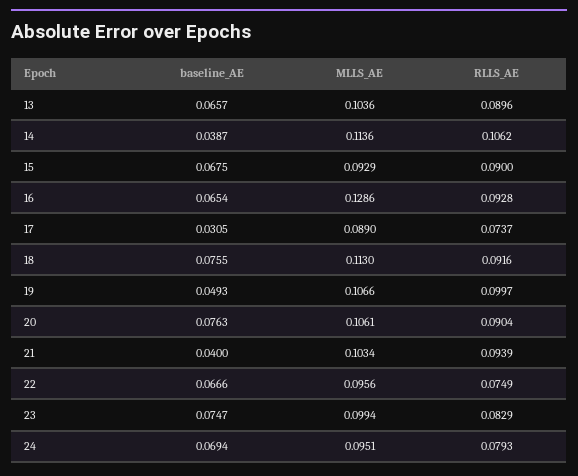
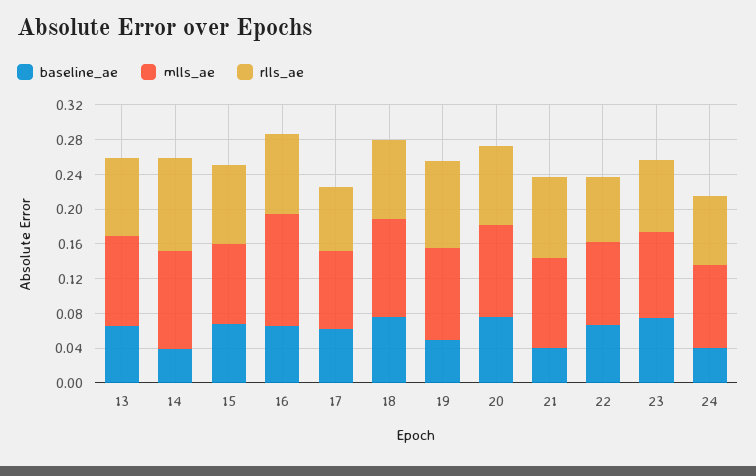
  {
    "baseline_AE": {
      "13": 0.0657,
      "14": 0.0387,
      "15": 0.0675,
      "16": 0.0654,
-     "17": 0.0305,
+     "17": 0.06,
      "18": 0.0755,
      "19": 0.0493,
      "20": 0.0763,
      "21": 0.04,
      "22": 0.0666,
      "23": 0.0747,
-     "24": 0.0694
+     "24": 0.04
    },
    "MLLS_AE": {
      "13": 0.1036,
      "14": 0.1136,
      "15": 0.0929,
      "16": 0.1286,
      "17": 0.089,
      "18": 0.113,
      "19": 0.1066,
      "20": 0.1061,
      "21": 0.1034,
      "22": 0.0956,
      "23": 0.0994,
      "24": 0.0951
    },
    "RLLS_AE": {
      "13": 0.0896,
      "14": 0.1062,
      "15": 0.09,
      "16": 0.0928,
      "17": 0.0737,
      "18": 0.0916,
      "19": 0.0997,
      "20": 0.0904,
      "21": 0.0939,
      "22": 0.0749,
      "23": 0.0829,
      "24": 0.0793
    }
  }

